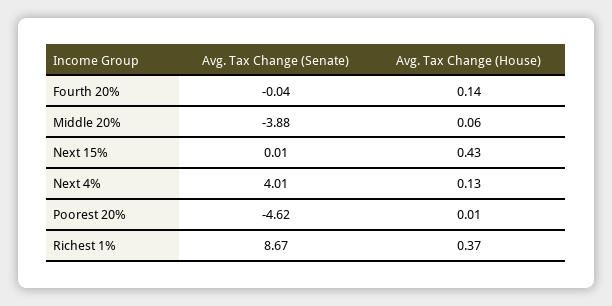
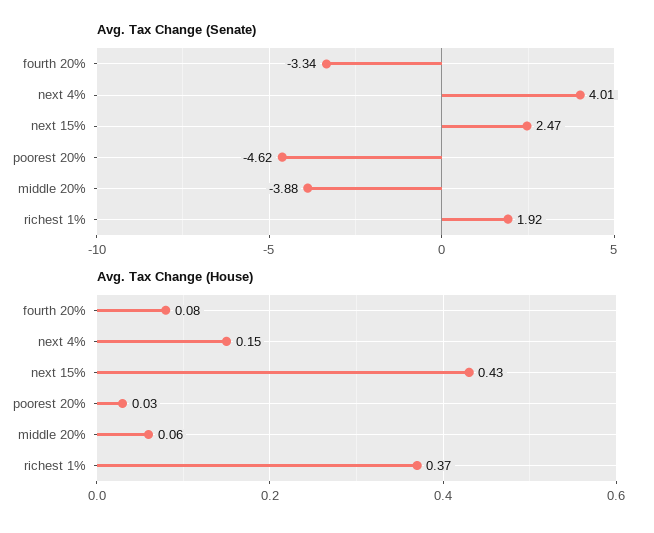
  {
    "Avg. Tax Change (Senate)": {
-     "Fourth 20%": -0.04,
+     "Fourth 20%": -3.34,
      "Middle 20%": -3.88,
-     "Next 15%": 0.01,
+     "Next 15%": 2.47,
      "Next 4%": 4.01,
      "Poorest 20%": -4.62,
-     "Richest 1%": 8.67
+     "Richest 1%": 1.92
    },
    "Avg. Tax Change (House)": {
-     "Fourth 20%": 0.14,
+     "Fourth 20%": 0.08,
      "Middle 20%": 0.06,
      "Next 15%": 0.43,
-     "Next 4%": 0.13,
+     "Next 4%": 0.15,
-     "Poorest 20%": 0.01,
+     "Poorest 20%": 0.03,
      "Richest 1%": 0.37
    }
  }

